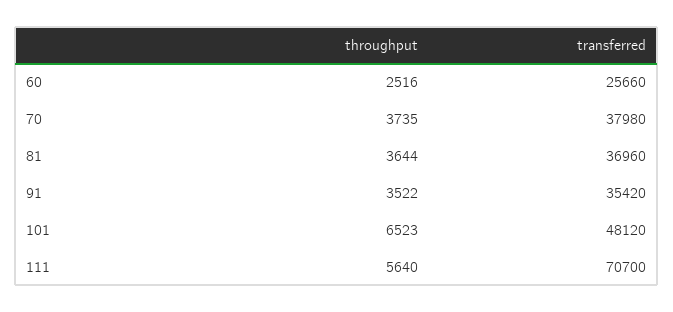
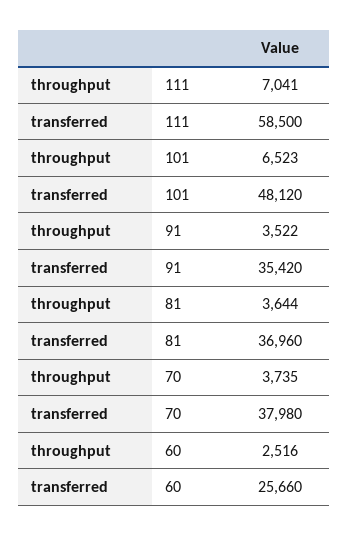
  {
    "throughput": {
      "60": 2516,
      "70": 3735,
      "81": 3644,
      "91": 3522,
      "101": 6523,
-     "111": 5640
+     "111": 7041
    },
    "transferred": {
      "60": 25660,
      "70": 37980,
      "81": 36960,
      "91": 35420,
      "101": 48120,
-     "111": 70700
+     "111": 58500
    }
  }

